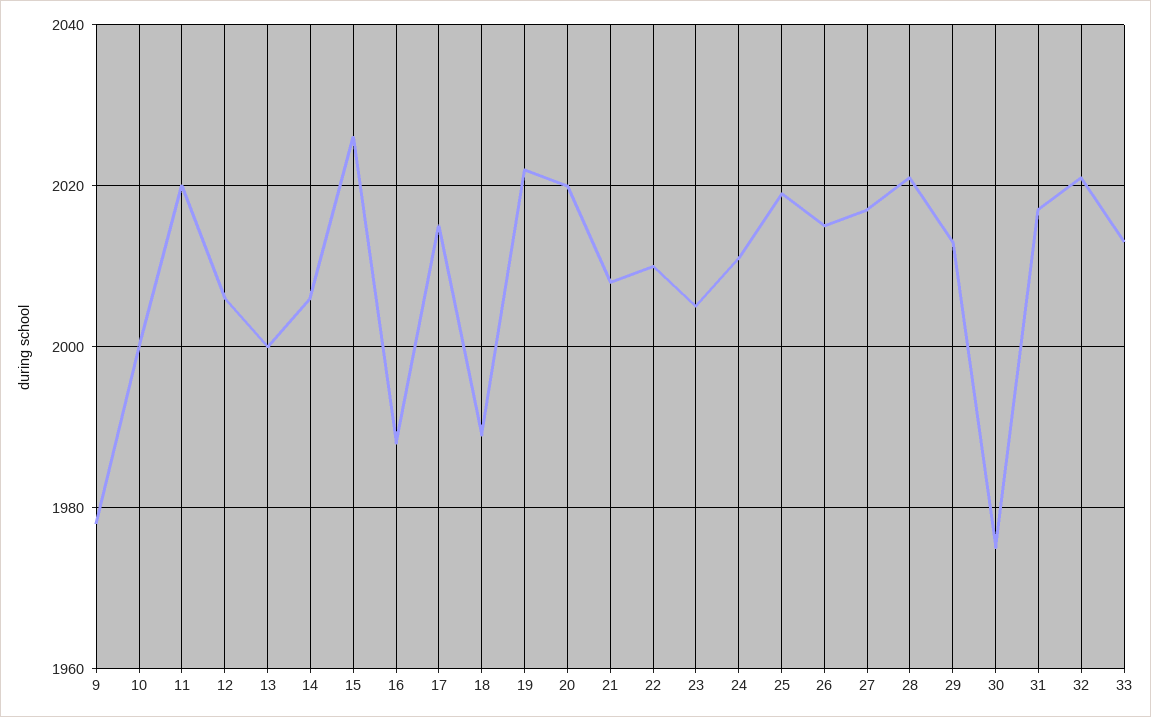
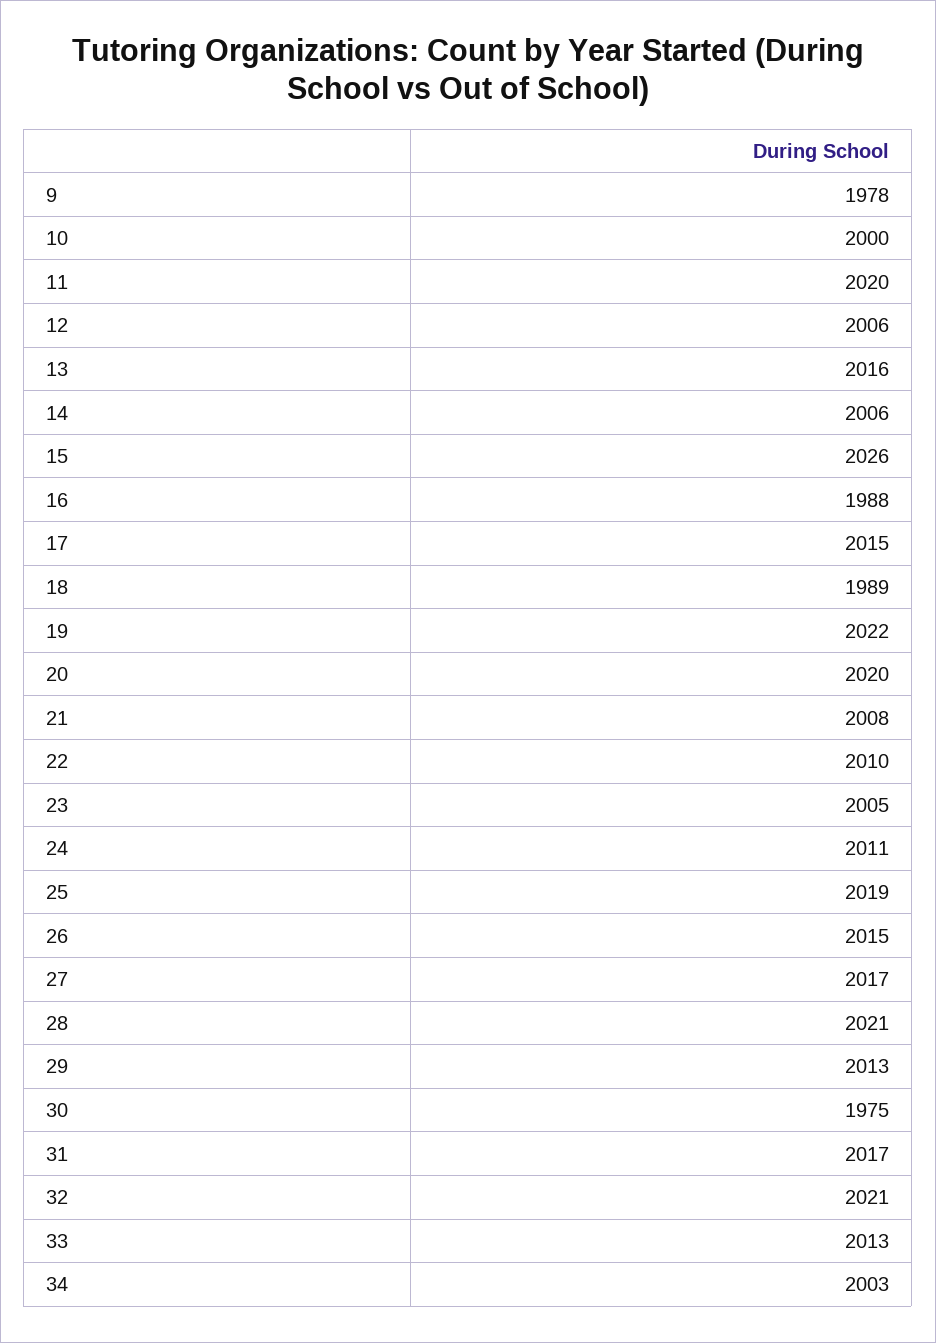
  {
    "9": 1978,
    "10": 2000,
    "11": 2020,
    "12": 2006,
-   "13": 2000,
+   "13": 2016,
    "14": 2006,
    "15": 2026,
    "16": 1988,
    "17": 2015,
    "18": 1989,
    "19": 2022,
    "20": 2020,
    "21": 2008,
    "22": 2010,
    "23": 2005,
    "24": 2011,
    "25": 2019,
    "26": 2015,
    "27": 2017,
    "28": 2021,
    "29": 2013,
    "30": 1975,
    "31": 2017,
    "32": 2021,
-   "33": 2013
+   "33": 2013,
+   "34": 2003
  }

